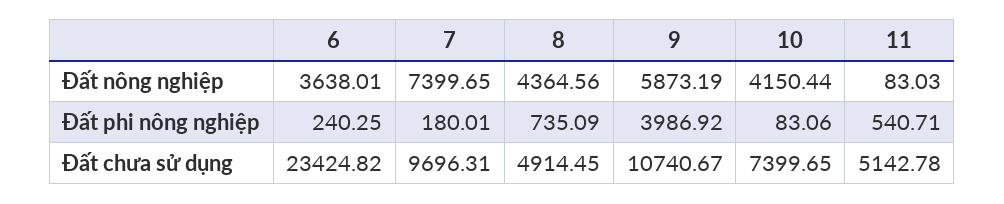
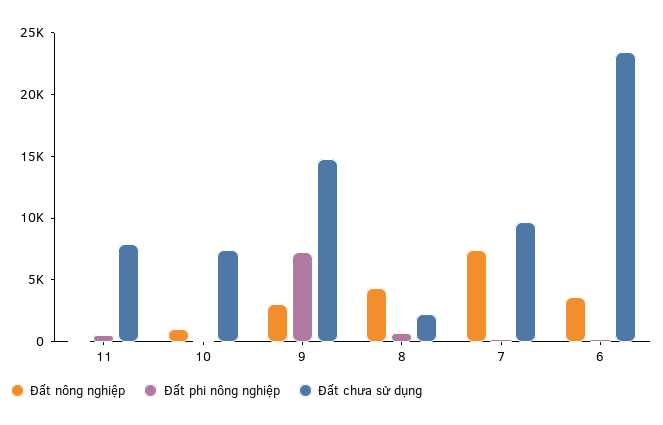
  {
    "Đất nông nghiệp": {
      "6": 3638.01,
      "7": 7399.65,
      "8": 4364.56,
-     "9": 5873.19,
+     "9": 3000,
-     "10": 4150.44,
+     "10": 1000,
      "11": 83.03
    },
    "Đất phi nông nghiệp": {
      "6": 240.25,
      "7": 180.01,
      "8": 735.09,
-     "9": 3986.92,
+     "9": 7000,
      "10": 83.06,
      "11": 540.71
    },
    "Đất chưa sử dụng": {
      "6": 23424.82,
      "7": 9696.31,
-     "8": 4914.45,
+     "8": 2000,
-     "9": 10740.67,
+     "9": 15000,
      "10": 7399.65,
-     "11": 5142.78
+     "11": 8000
    }
  }

